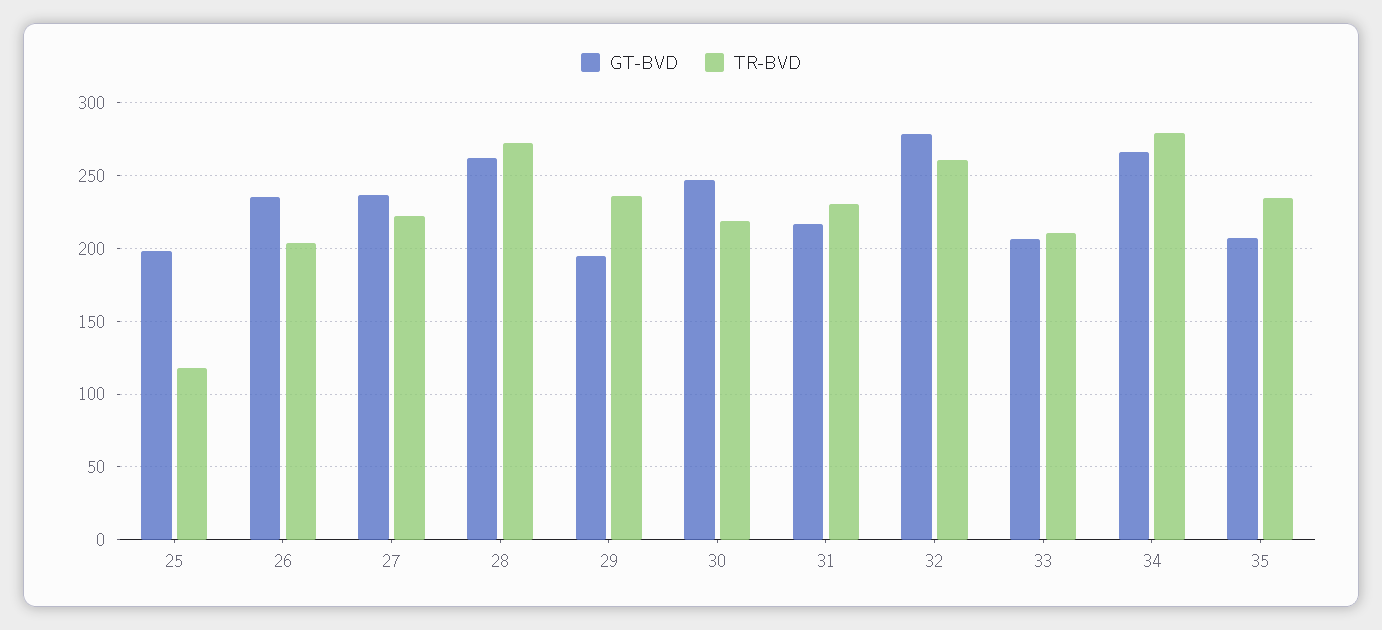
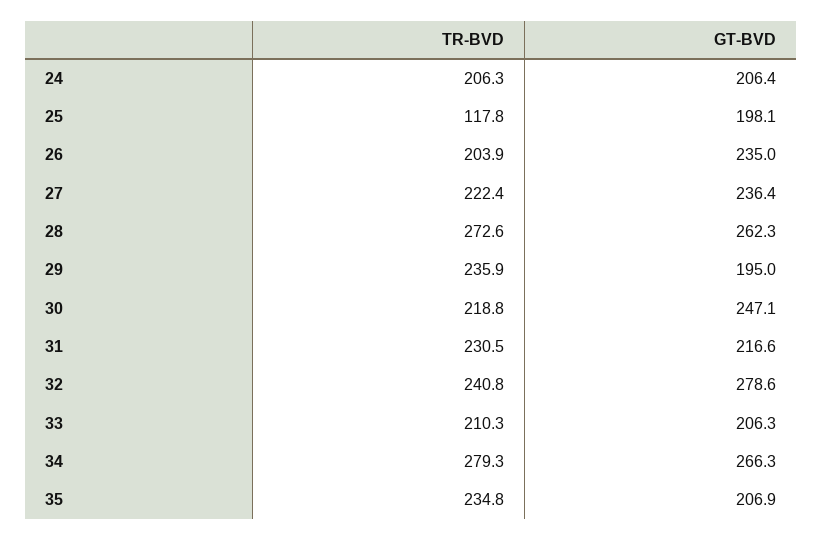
  {
    "GT-BVD": {
      "25": 198.1,
      "26": 235,
      "27": 236.4,
      "28": 262.3,
      "29": 195,
      "30": 247.1,
      "31": 216.6,
      "32": 278.6,
      "33": 206.3,
      "34": 266.3,
-     "35": 206.9
+     "35": 206.9,
+     "24": 206.4
    },
    "TR-BVD": {
      "25": 117.8,
      "26": 203.9,
      "27": 222.4,
      "28": 272.6,
      "29": 235.9,
      "30": 218.8,
      "31": 230.5,
-     "32": 260,
+     "32": 240.8,
      "33": 210.3,
      "34": 279.3,
-     "35": 234.8
+     "35": 234.8,
+     "24": 206.3
    }
  }

